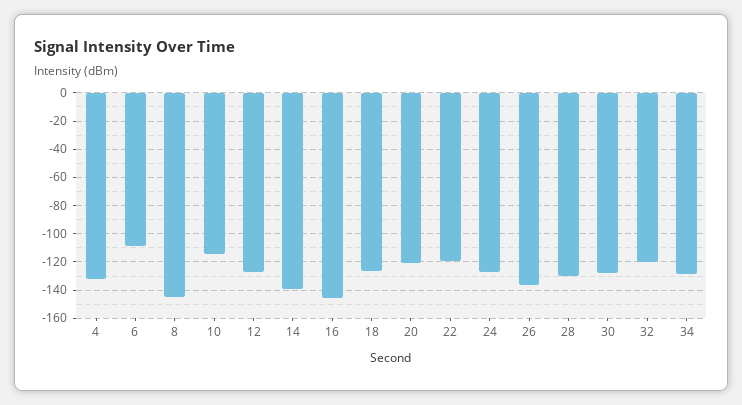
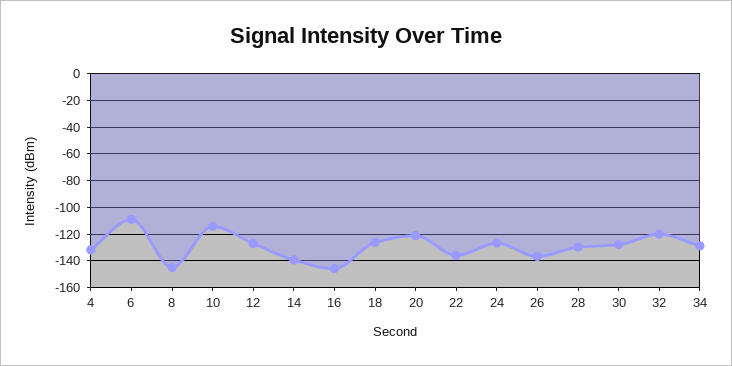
  {
    "4": -130,
    "6": -110,
    "8": -145,
    "10": -115,
    "12": -125,
    "14": -140,
    "16": -145,
    "18": -125,
    "20": -120,
-   "22": -120,
+   "22": -135,
    "24": -125,
    "26": -135,
    "28": -130,
    "30": -130,
    "32": -120,
    "34": -130
  }

